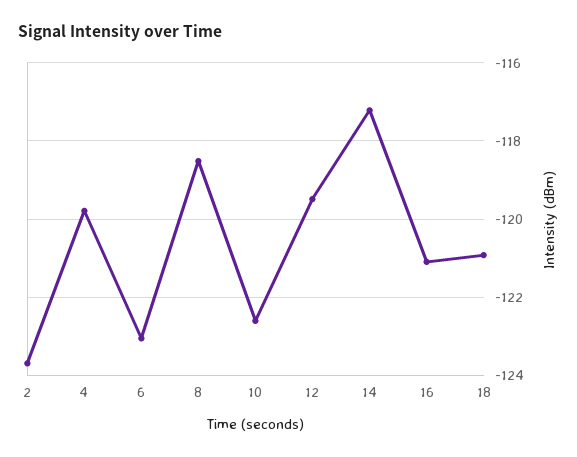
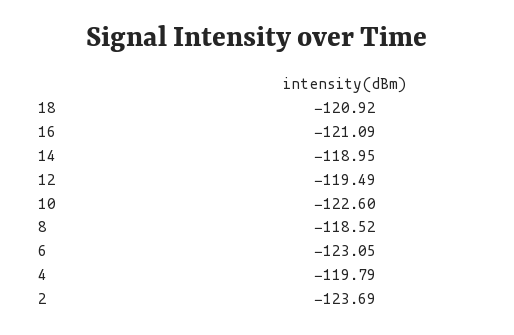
  {
    "2": -123.69,
    "4": -119.79,
    "6": -123.05,
    "8": -118.52,
    "10": -122.6,
    "12": -119.49,
-   "14": -117.2,
+   "14": -118.95,
    "16": -121.09,
    "18": -120.92
  }

